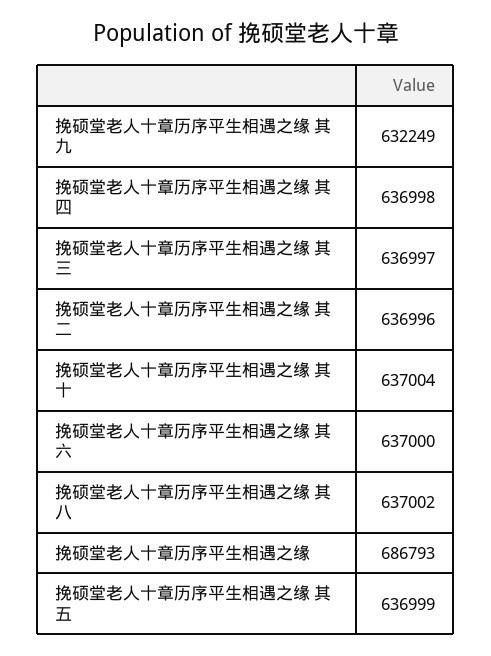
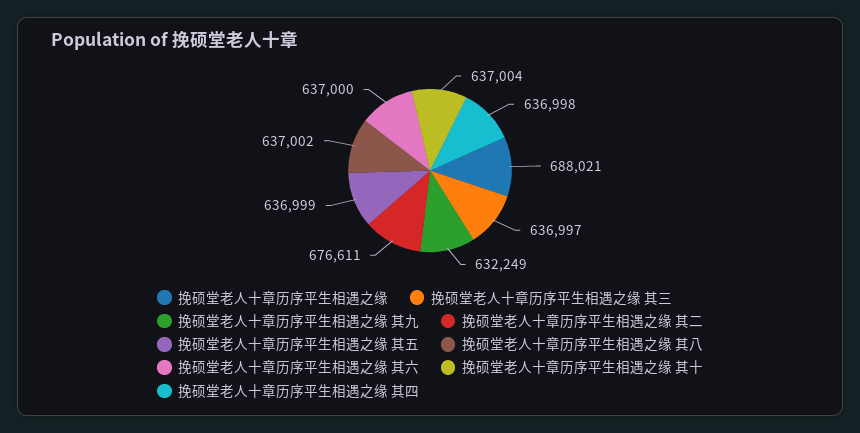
  {
    "挽硕堂老人十章历序平生相遇之缘 其九": 632249,
    "挽硕堂老人十章历序平生相遇之缘 其四": 636998,
    "挽硕堂老人十章历序平生相遇之缘 其三": 636997,
-   "挽硕堂老人十章历序平生相遇之缘 其二": 636996,
+   "挽硕堂老人十章历序平生相遇之缘 其二": 676611,
    "挽硕堂老人十章历序平生相遇之缘 其十": 637004,
    "挽硕堂老人十章历序平生相遇之缘 其六": 637000,
    "挽硕堂老人十章历序平生相遇之缘 其八": 637002,
-   "挽硕堂老人十章历序平生相遇之缘": 686793,
+   "挽硕堂老人十章历序平生相遇之缘": 688021,
    "挽硕堂老人十章历序平生相遇之缘 其五": 636999
  }

